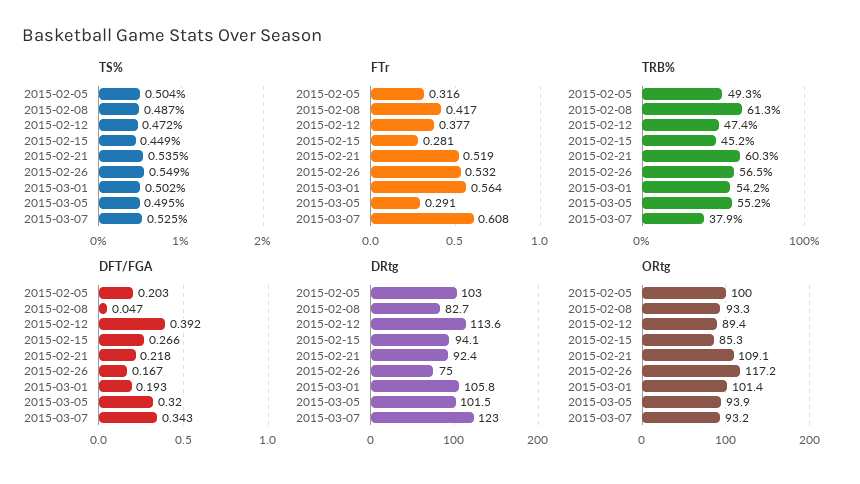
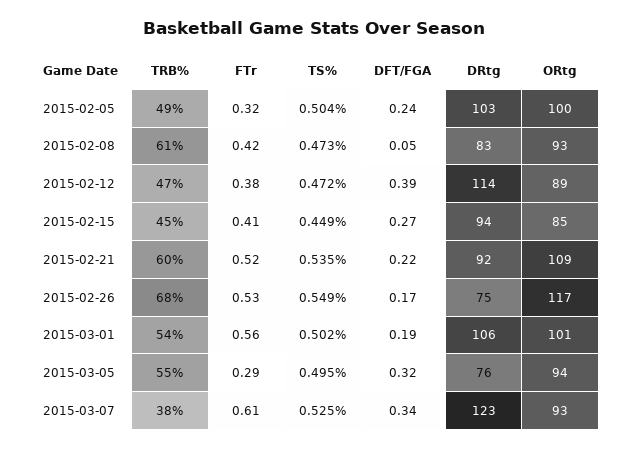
  {
    "TS%": {
      "2015-02-05": 0.504,
-     "2015-02-08": 0.487,
+     "2015-02-08": 0.473,
      "2015-02-12": 0.472,
      "2015-02-15": 0.449,
      "2015-02-21": 0.535,
      "2015-02-26": 0.549,
      "2015-03-01": 0.502,
      "2015-03-05": 0.495,
      "2015-03-07": 0.525
    },
    "FTr": {
      "2015-02-05": 0.316,
      "2015-02-08": 0.417,
      "2015-02-12": 0.377,
-     "2015-02-15": 0.281,
+     "2015-02-15": 0.41,
      "2015-02-21": 0.519,
      "2015-02-26": 0.532,
      "2015-03-01": 0.564,
      "2015-03-05": 0.291,
      "2015-03-07": 0.608
    },
    "TRB%": {
      "2015-02-05": 49.3,
      "2015-02-08": 61.3,
      "2015-02-12": 47.4,
      "2015-02-15": 45.2,
      "2015-02-21": 60.3,
-     "2015-02-26": 56.5,
+     "2015-02-26": 68,
      "2015-03-01": 54.2,
      "2015-03-05": 55.2,
      "2015-03-07": 37.9
    },
    "DFT/FGA": {
-     "2015-02-05": 0.203,
+     "2015-02-05": 0.24,
      "2015-02-08": 0.047,
      "2015-02-12": 0.392,
      "2015-02-15": 0.266,
      "2015-02-21": 0.218,
      "2015-02-26": 0.167,
      "2015-03-01": 0.193,
      "2015-03-05": 0.32,
      "2015-03-07": 0.343
    },
    "DRtg": {
      "2015-02-05": 103,
      "2015-02-08": 82.7,
      "2015-02-12": 113.6,
      "2015-02-15": 94.1,
      "2015-02-21": 92.4,
      "2015-02-26": 75,
      "2015-03-01": 105.8,
-     "2015-03-05": 101.5,
+     "2015-03-05": 76,
      "2015-03-07": 123
    },
    "ORtg": {
      "2015-02-05": 100,
      "2015-02-08": 93.3,
      "2015-02-12": 89.4,
      "2015-02-15": 85.3,
      "2015-02-21": 109.1,
      "2015-02-26": 117.2,
      "2015-03-01": 101.4,
      "2015-03-05": 93.9,
      "2015-03-07": 93.2
    }
  }

